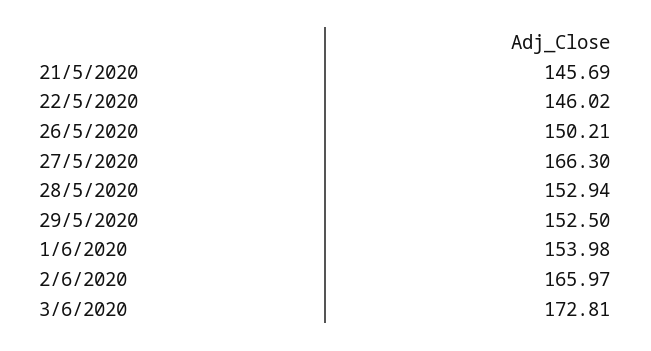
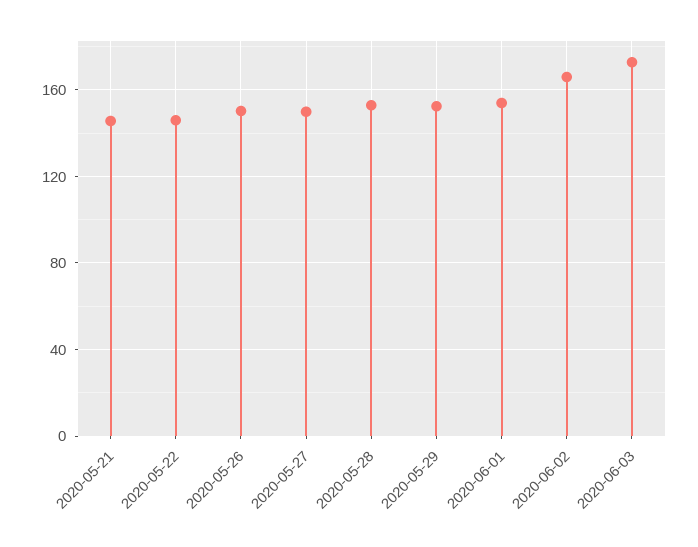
  {
    "21/5/2020": 145.69,
    "22/5/2020": 146.02,
    "26/5/2020": 150.21,
-   "27/5/2020": 166.3,
+   "27/5/2020": 150,
    "28/5/2020": 152.94,
    "29/5/2020": 152.5,
    "1/6/2020": 153.98,
    "2/6/2020": 165.97,
    "3/6/2020": 172.81
  }

